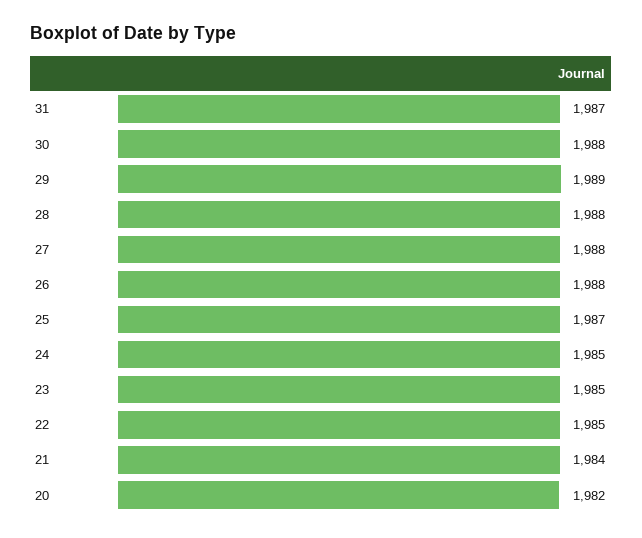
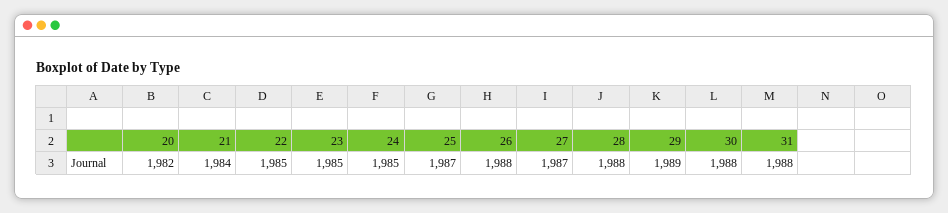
  {
-   "31": 1987,
+   "31": 1988,
    "30": 1988,
    "29": 1989,
    "28": 1988,
-   "27": 1988,
+   "27": 1987,
    "26": 1988,
    "25": 1987,
    "24": 1985,
    "23": 1985,
    "22": 1985,
    "21": 1984,
    "20": 1982
  }

